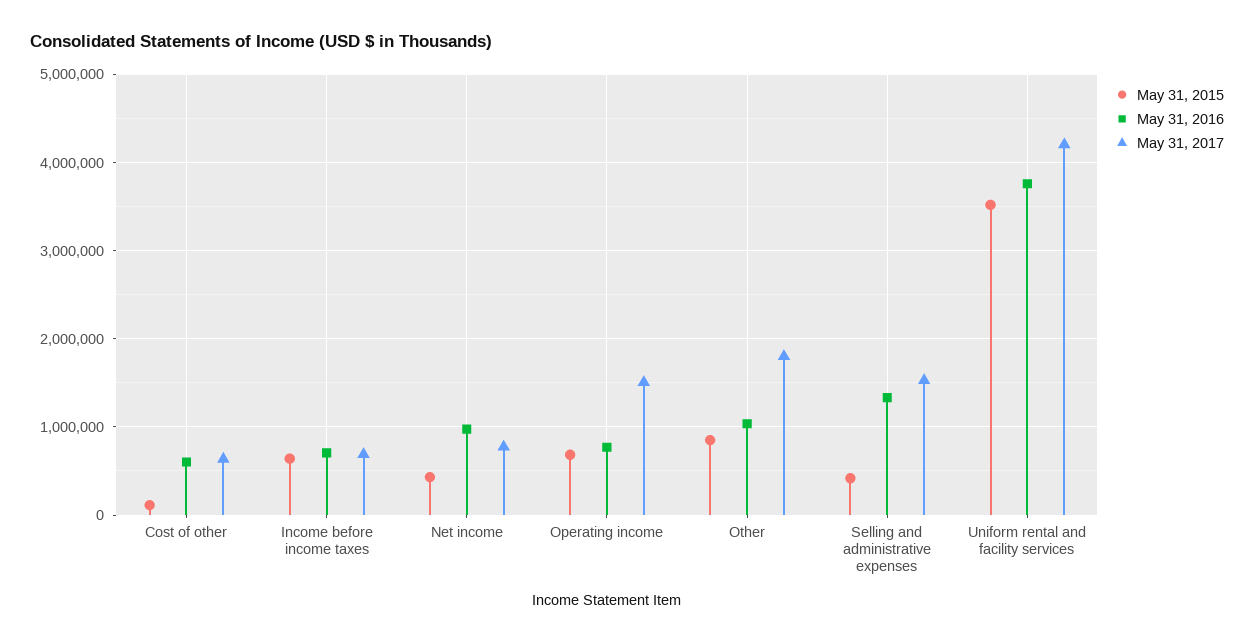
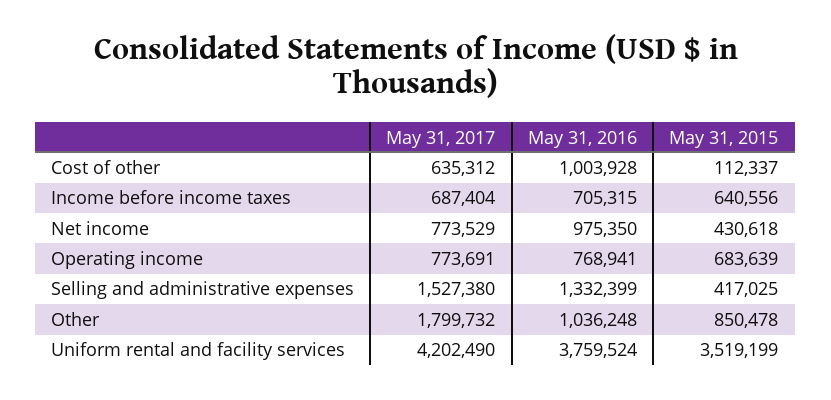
  {
    "May 31, 2015": {
      "Cost of other": 112337,
      "Income before income taxes": 640556,
      "Net income": 430618,
      "Operating income": 683639,
      "Other": 850478,
      "Selling and administrative expenses": 417025,
      "Uniform rental and facility services": 3519199
    },
    "May 31, 2016": {
-     "Cost of other": 600000,
+     "Cost of other": 1003928,
      "Income before income taxes": 705315,
      "Net income": 975350,
      "Operating income": 768941,
      "Other": 1036248,
      "Selling and administrative expenses": 1332399,
      "Uniform rental and facility services": 3759524
    },
    "May 31, 2017": {
      "Cost of other": 635312,
      "Income before income taxes": 687404,
      "Net income": 773529,
-     "Operating income": 1500000,
+     "Operating income": 773691,
      "Other": 1799732,
      "Selling and administrative expenses": 1527380,
      "Uniform rental and facility services": 4202490
    }
  }

